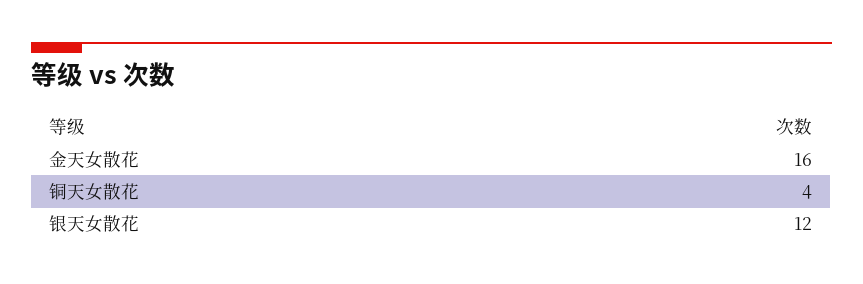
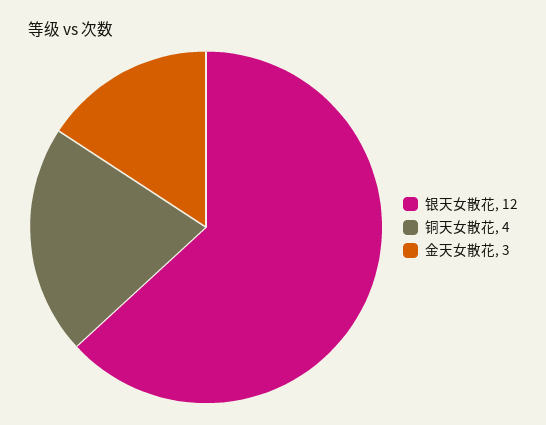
  {
-   "金天女散花": 16,
+   "金天女散花": 3,
    "铜天女散花": 4,
    "银天女散花": 12
  }

